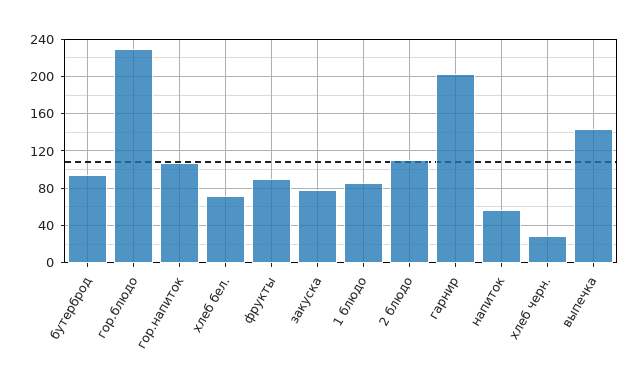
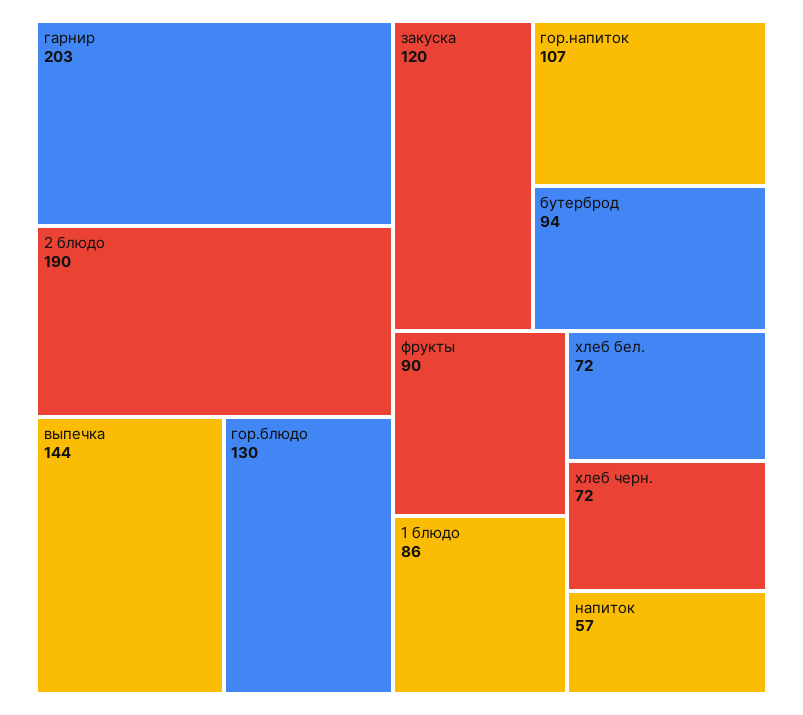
  {
    "бутерброд": 94,
-   "гор.блюдо": 230,
+   "гор.блюдо": 130,
    "гор.напиток": 107,
    "хлеб бел.": 72,
    "фрукты": 90,
-   "закуска": 80,
+   "закуска": 120,
    "1 блюдо": 86,
-   "2 блюдо": 110,
+   "2 блюдо": 190,
    "гарнир": 203,
    "напиток": 57,
-   "хлеб черн.": 30,
+   "хлеб черн.": 72,
    "выпечка": 144
  }

